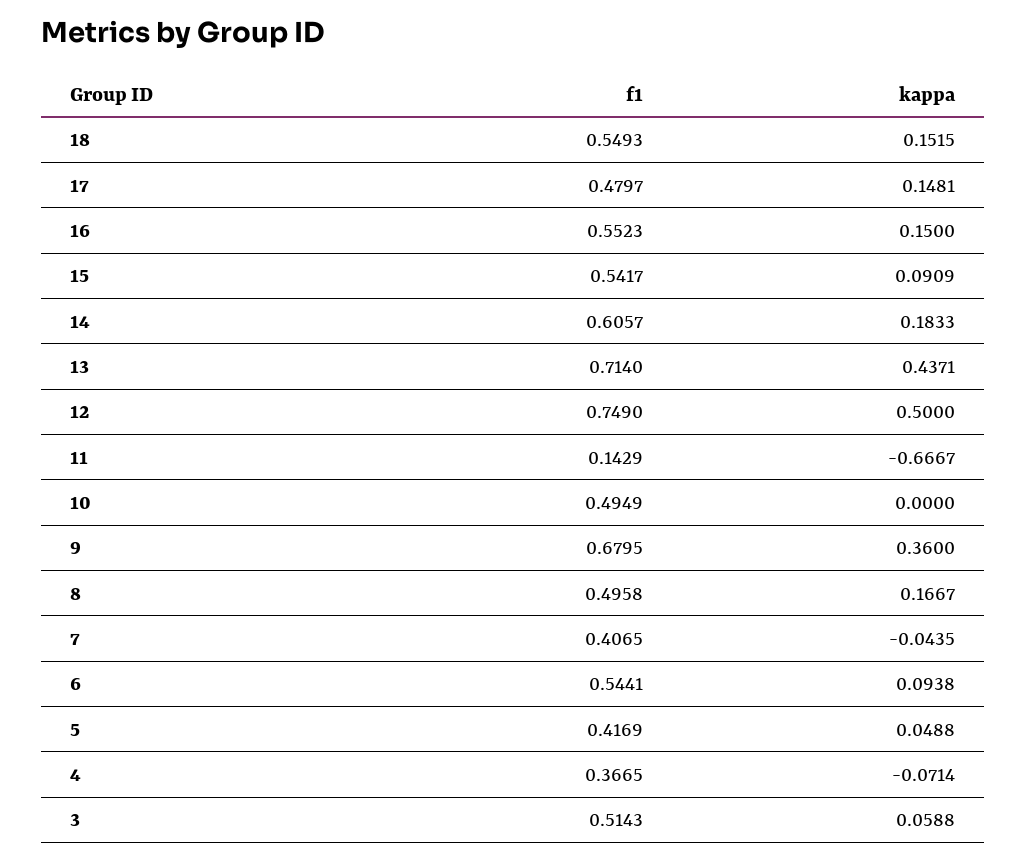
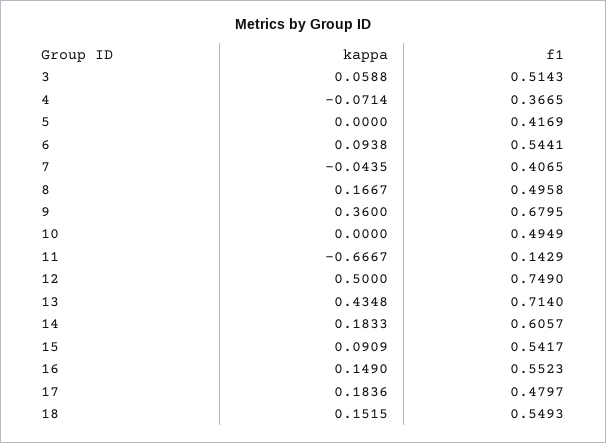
  {
    "f1": {
      "18": 0.5493,
      "17": 0.4797,
      "16": 0.5523,
      "15": 0.5417,
      "14": 0.6057,
      "13": 0.714,
      "12": 0.749,
      "11": 0.1429,
      "10": 0.4949,
      "9": 0.6795,
      "8": 0.4958,
      "7": 0.4065,
      "6": 0.5441,
      "5": 0.4169,
      "4": 0.3665,
      "3": 0.5143
    },
    "kappa": {
      "18": 0.1515,
-     "17": 0.1481,
+     "17": 0.1836,
-     "16": 0.15,
+     "16": 0.149,
      "15": 0.0909,
      "14": 0.1833,
-     "13": 0.4371,
+     "13": 0.4348,
      "12": 0.5,
      "11": -0.6667,
      "10": 0,
      "9": 0.36,
      "8": 0.1667,
      "7": -0.0435,
      "6": 0.0938,
-     "5": 0.0488,
+     "5": 0,
      "4": -0.0714,
      "3": 0.0588
    }
  }

